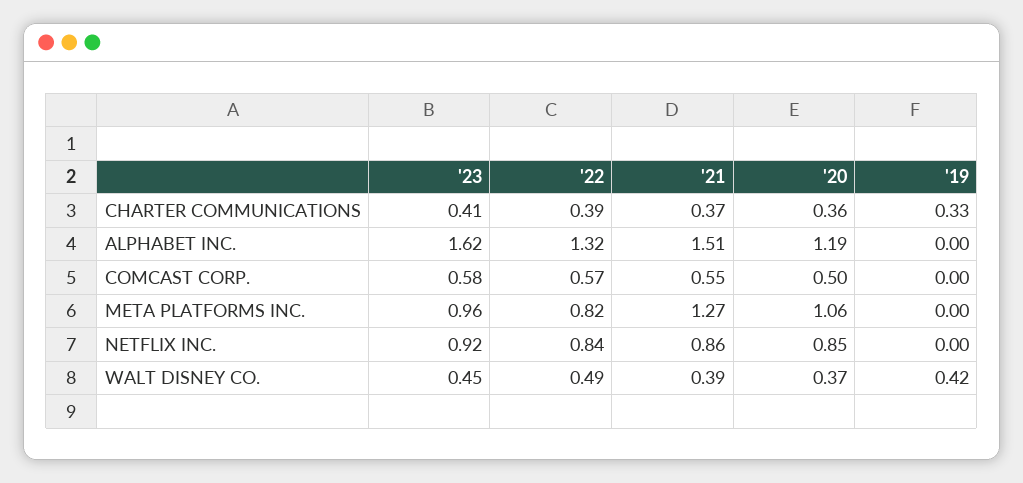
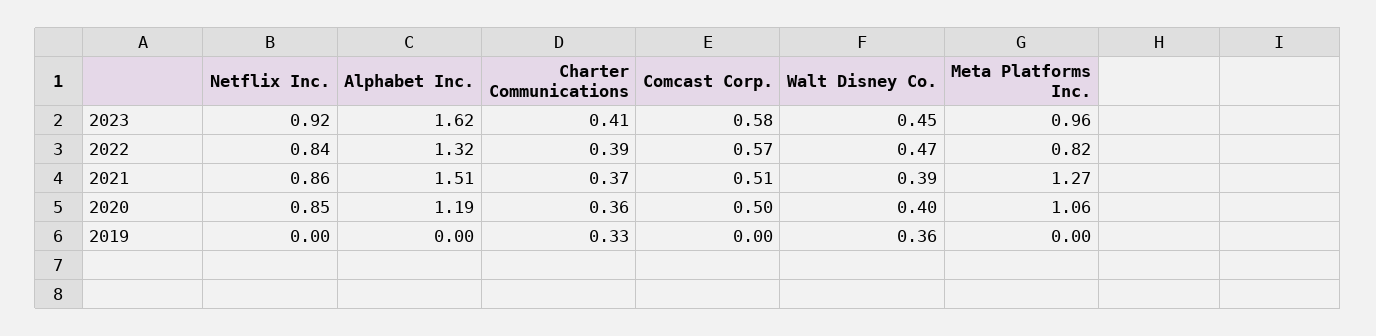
  {
    "'23": {
      "CHARTER COMMUNICATIONS": 0.41,
      "ALPHABET INC.": 1.62,
      "COMCAST CORP.": 0.58,
      "META PLATFORMS INC.": 0.96,
      "NETFLIX INC.": 0.92,
      "WALT DISNEY CO.": 0.45
    },
    "'22": {
      "CHARTER COMMUNICATIONS": 0.39,
      "ALPHABET INC.": 1.32,
      "COMCAST CORP.": 0.57,
      "META PLATFORMS INC.": 0.82,
      "NETFLIX INC.": 0.84,
-     "WALT DISNEY CO.": 0.49
+     "WALT DISNEY CO.": 0.47
    },
    "'21": {
      "CHARTER COMMUNICATIONS": 0.37,
      "ALPHABET INC.": 1.51,
-     "COMCAST CORP.": 0.55,
+     "COMCAST CORP.": 0.51,
      "META PLATFORMS INC.": 1.27,
      "NETFLIX INC.": 0.86,
      "WALT DISNEY CO.": 0.39
    },
    "'20": {
      "CHARTER COMMUNICATIONS": 0.36,
      "ALPHABET INC.": 1.19,
      "COMCAST CORP.": 0.5,
      "META PLATFORMS INC.": 1.06,
      "NETFLIX INC.": 0.85,
-     "WALT DISNEY CO.": 0.37
+     "WALT DISNEY CO.": 0.4
    },
    "'19": {
      "CHARTER COMMUNICATIONS": 0.33,
      "ALPHABET INC.": 0,
      "COMCAST CORP.": 0,
      "META PLATFORMS INC.": 0,
      "NETFLIX INC.": 0,
-     "WALT DISNEY CO.": 0.42
+     "WALT DISNEY CO.": 0.36
    }
  }

